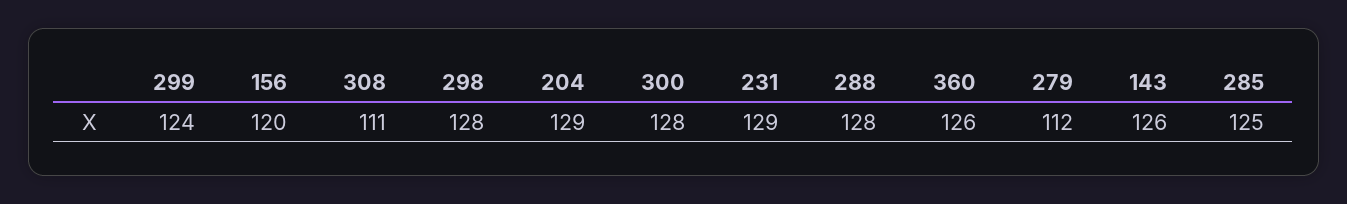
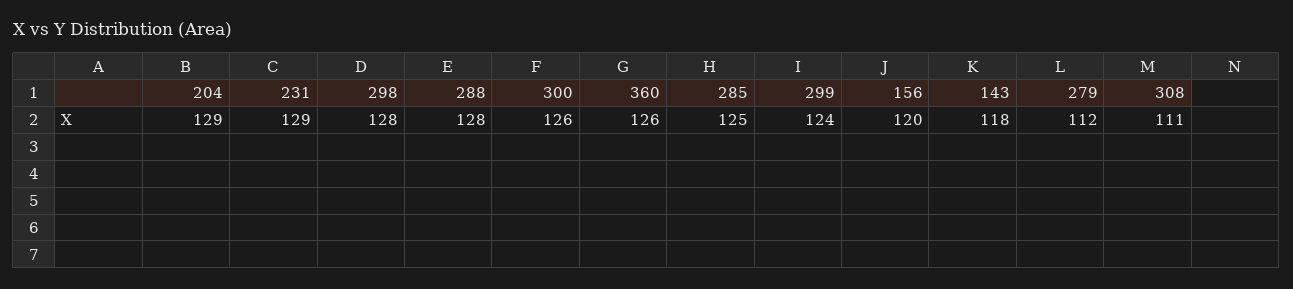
  {
    "299": 124,
    "156": 120,
    "308": 111,
    "298": 128,
    "204": 129,
-   "300": 128,
+   "300": 126,
    "231": 129,
    "288": 128,
    "360": 126,
    "279": 112,
-   "143": 126,
+   "143": 118,
    "285": 125
  }

